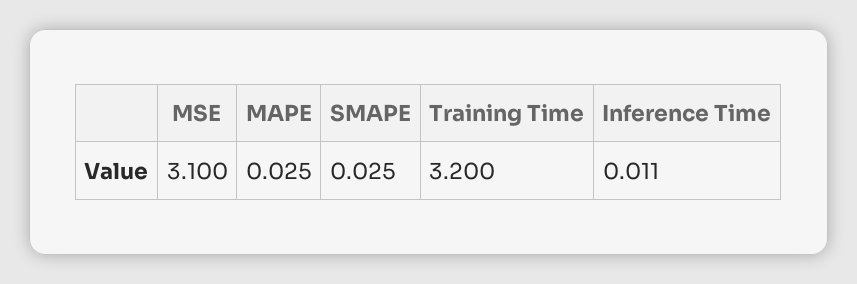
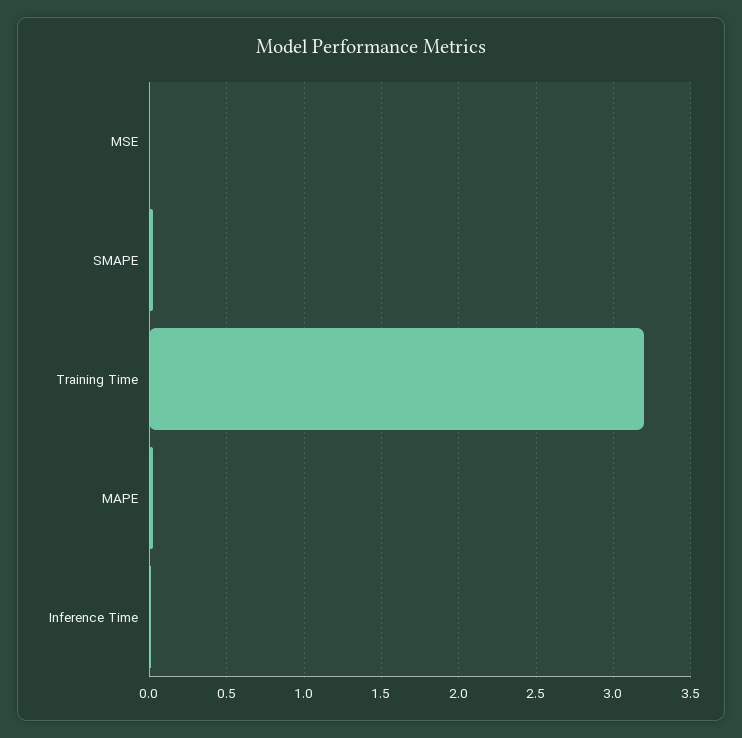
  {
-   "MSE": 3.1,
+   "MSE": 0,
    "MAPE": 0.025,
    "SMAPE": 0.025,
    "Training Time": 3.2,
    "Inference Time": 0.011
  }

